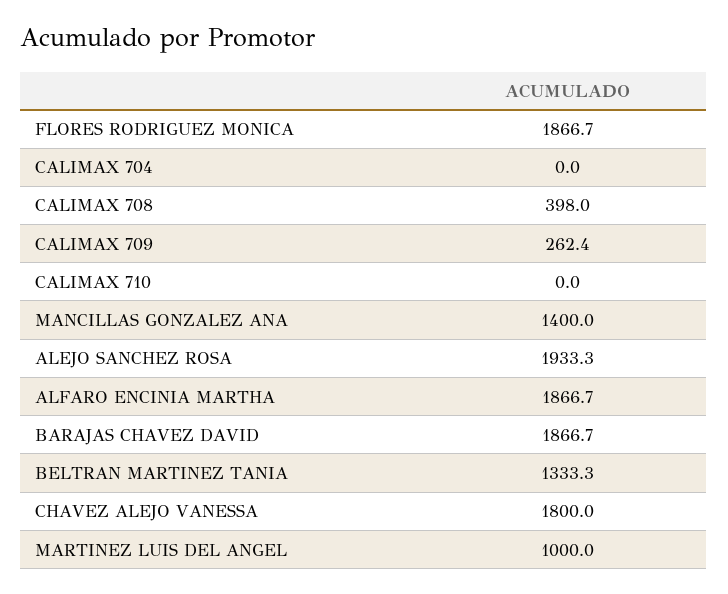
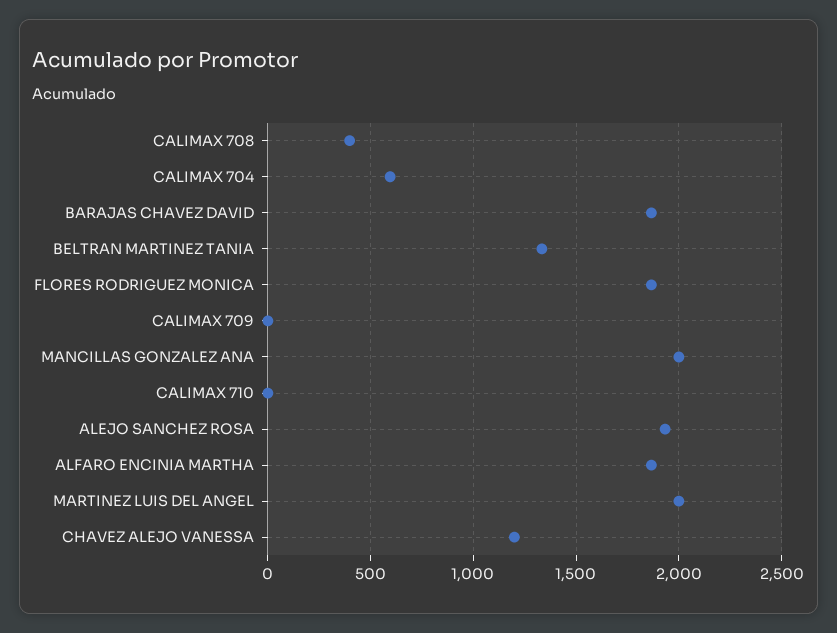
  {
    "FLORES RODRIGUEZ MONICA": 1866.7,
-   "CALIMAX 704": 0,
+   "CALIMAX 704": 600,
    "CALIMAX 708": 398,
-   "CALIMAX 709": 262.4,
+   "CALIMAX 709": 0,
    "CALIMAX 710": 0,
-   "MANCILLAS GONZALEZ ANA": 1400,
+   "MANCILLAS GONZALEZ ANA": 2000,
    "ALEJO SANCHEZ ROSA": 1933.3,
    "ALFARO ENCINIA MARTHA": 1866.7,
    "BARAJAS CHAVEZ DAVID": 1866.7,
    "BELTRAN MARTINEZ TANIA": 1333.3,
-   "CHAVEZ ALEJO VANESSA": 1800,
+   "CHAVEZ ALEJO VANESSA": 1200,
-   "MARTINEZ LUIS DEL ANGEL": 1000
+   "MARTINEZ LUIS DEL ANGEL": 2000
  }

